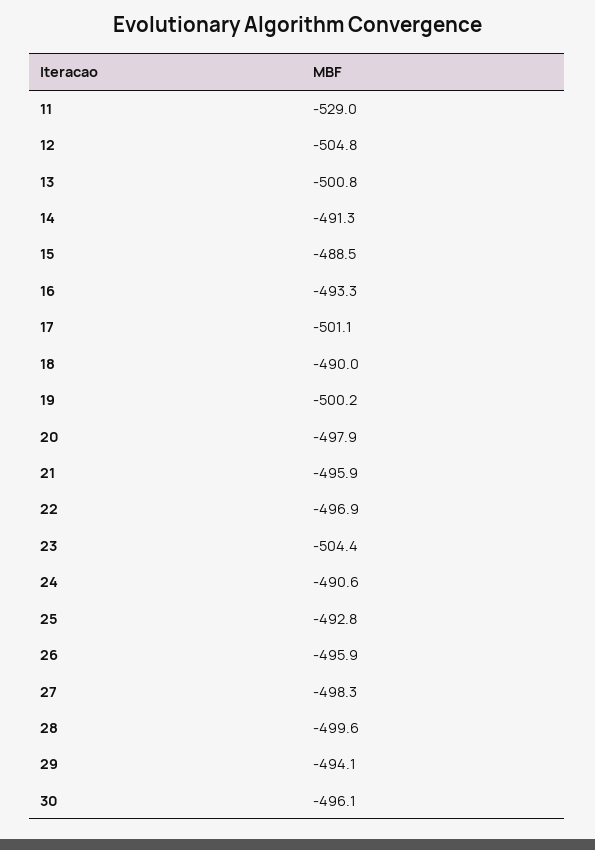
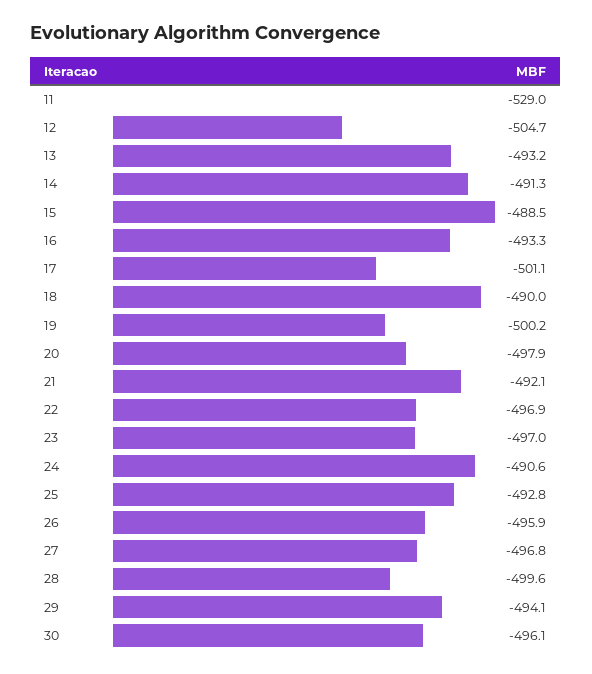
  {
    "11": -529,
-   "12": -504.8,
+   "12": -504.7,
-   "13": -500.8,
+   "13": -493.2,
    "14": -491.3,
    "15": -488.5,
    "16": -493.3,
    "17": -501.1,
    "18": -490,
    "19": -500.2,
    "20": -497.9,
-   "21": -495.9,
+   "21": -492.1,
    "22": -496.9,
-   "23": -504.4,
+   "23": -497,
    "24": -490.6,
    "25": -492.8,
    "26": -495.9,
-   "27": -498.3,
+   "27": -496.8,
    "28": -499.6,
    "29": -494.1,
    "30": -496.1
  }

